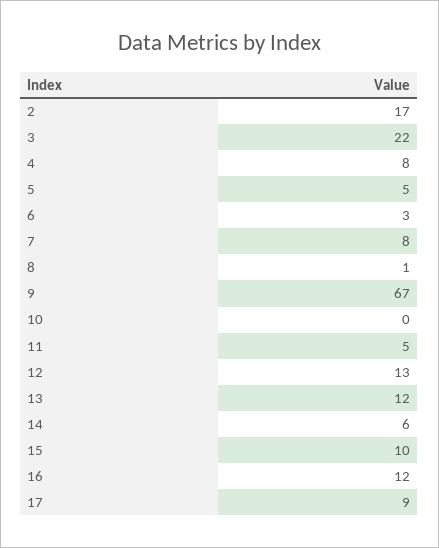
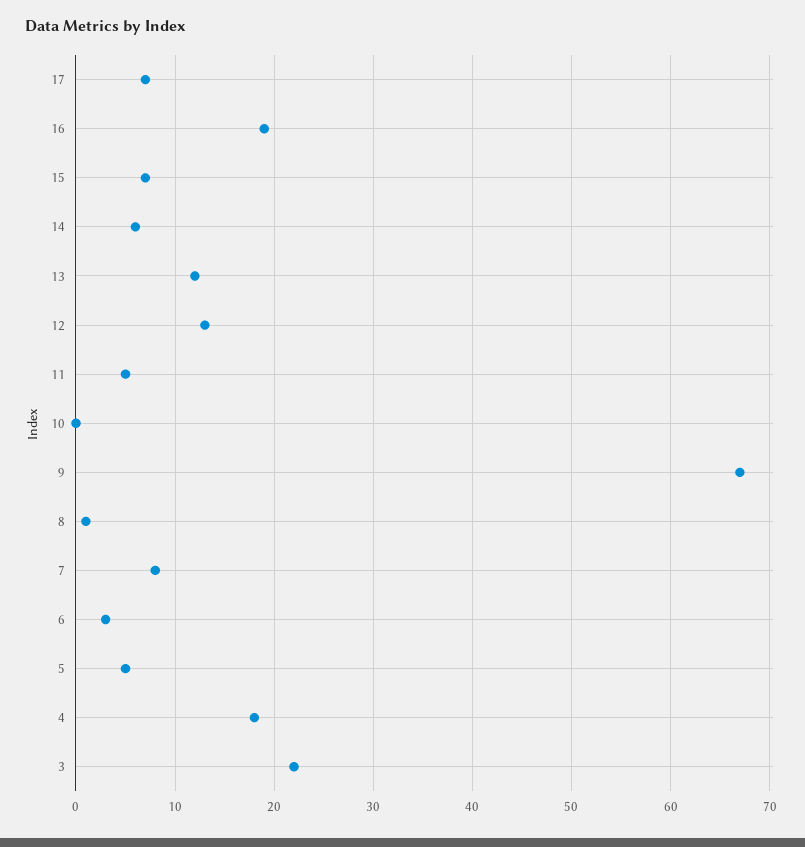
  {
-   "2": 17,
    "3": 22,
-   "4": 8,
+   "4": 18,
    "5": 5,
    "6": 3,
    "7": 8,
    "8": 1,
    "9": 67,
    "10": 0,
    "11": 5,
    "12": 13,
    "13": 12,
    "14": 6,
-   "15": 10,
+   "15": 7,
-   "16": 12,
+   "16": 19,
-   "17": 9
+   "17": 7
  }

